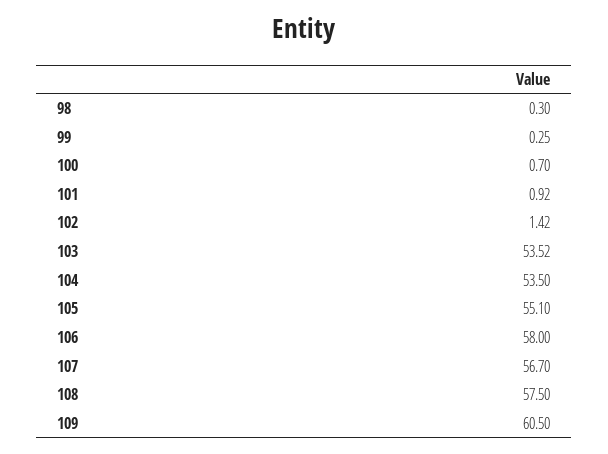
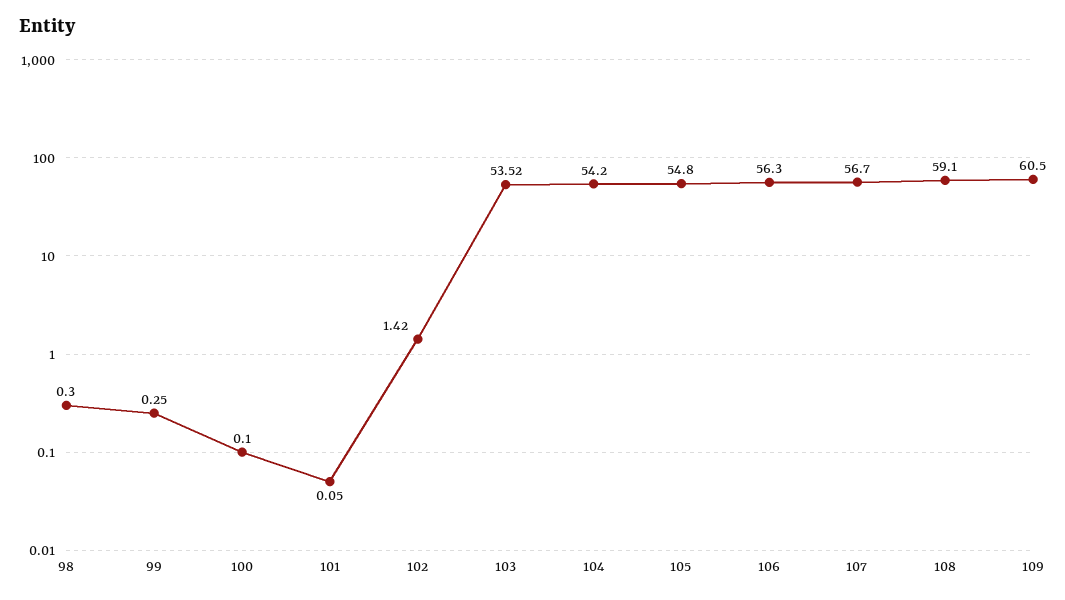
  {
    "98": 0.3,
    "99": 0.25,
-   "100": 0.7,
+   "100": 0.1,
-   "101": 0.92,
+   "101": 0.05,
    "102": 1.42,
    "103": 53.52,
-   "104": 53.5,
+   "104": 54.2,
-   "105": 55.1,
+   "105": 54.8,
-   "106": 58,
+   "106": 56.3,
    "107": 56.7,
-   "108": 57.5,
+   "108": 59.1,
    "109": 60.5
  }

